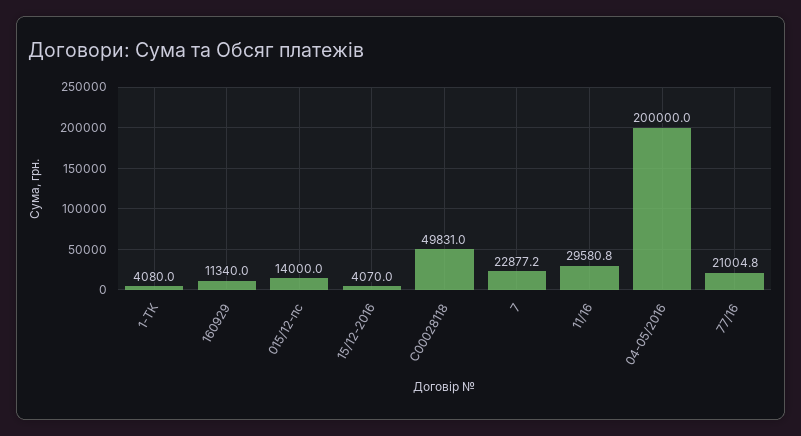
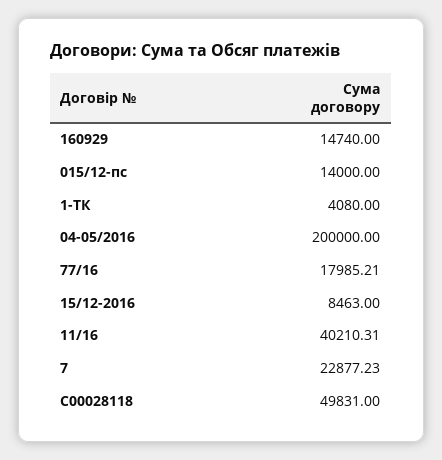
  {
    "1-ТК": 4080,
-   "160929": 11340,
+   "160929": 14740,
    "015/12-пс": 14000,
-   "15/12-2016": 4070,
+   "15/12-2016": 8463,
    "С00028118": 49831,
    "7": 22877.23,
-   "11/16": 29580.8,
+   "11/16": 40210.31,
    "04-05/2016": 200000,
-   "77/16": 21004.8
+   "77/16": 17985.21
  }

